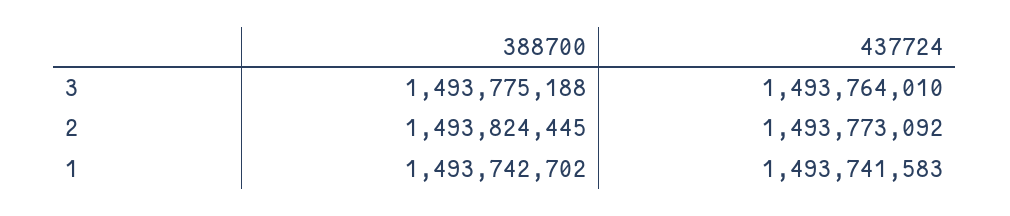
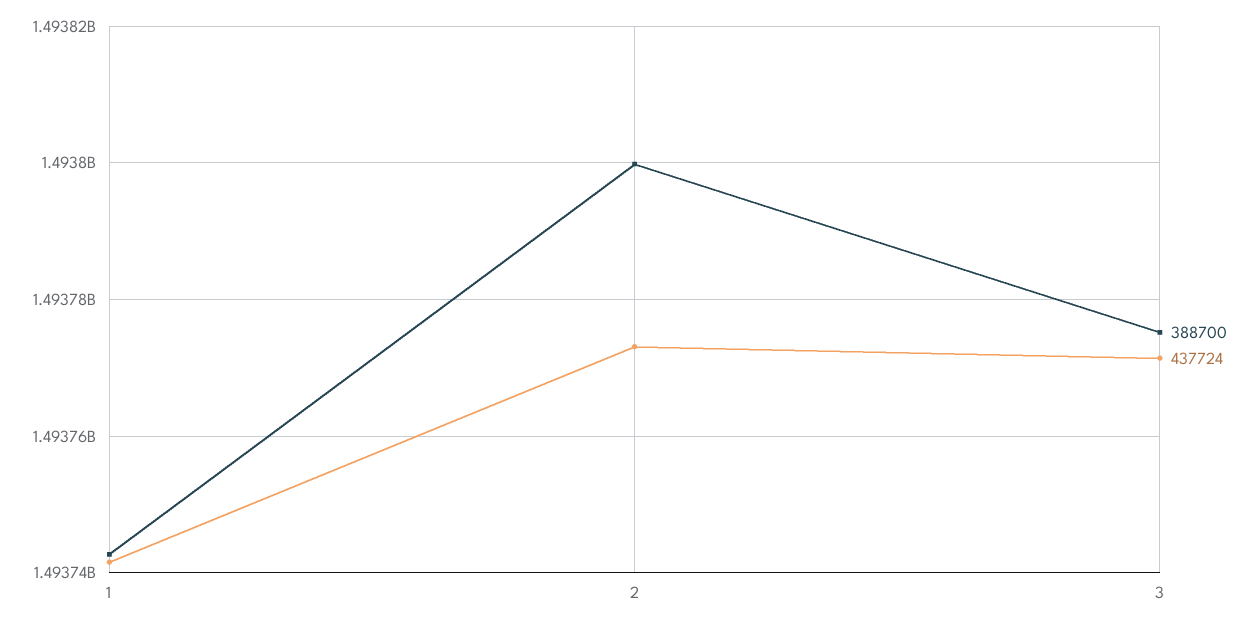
  {
    "388700": {
      "3": 1493775188,
-     "2": 1493824445,
+     "2": 1493800000,
      "1": 1493742702
    },
    "437724": {
-     "3": 1493764010,
+     "3": 1493772000,
      "2": 1493773092,
      "1": 1493741583
    }
  }

